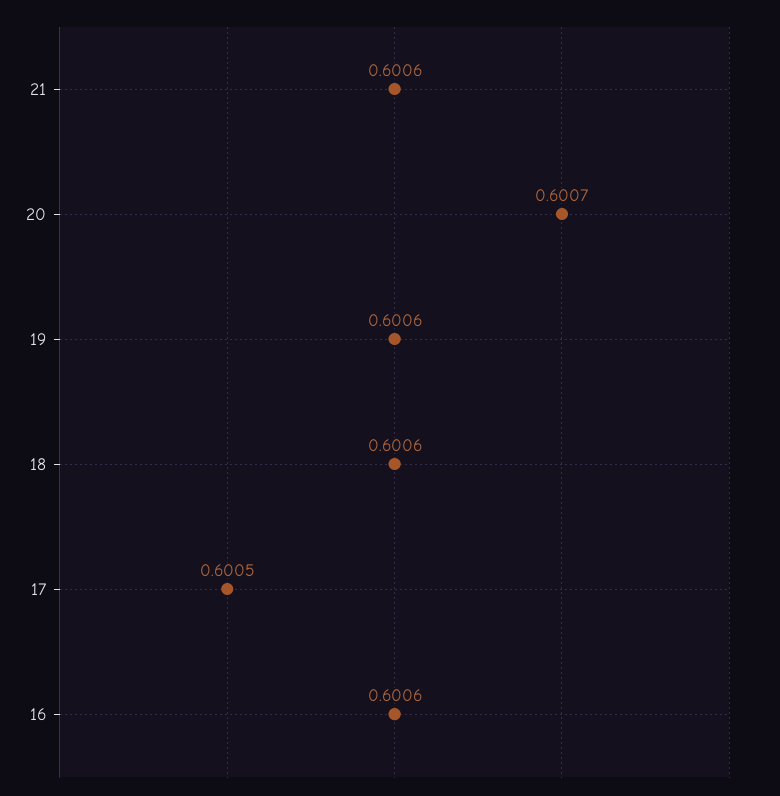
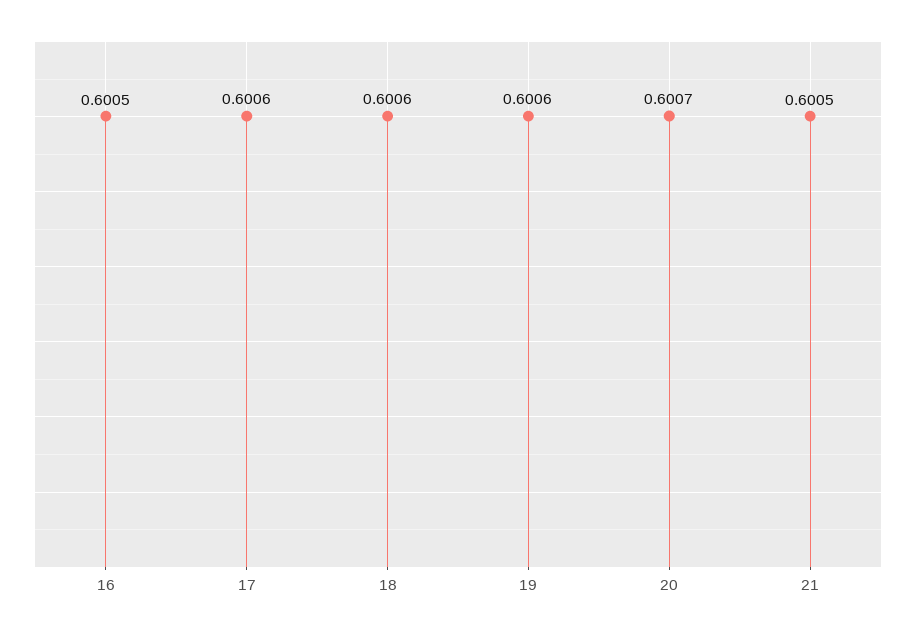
  {
-   "21": 0.6006,
+   "21": 0.6005,
    "20": 0.6007,
    "19": 0.6006,
    "18": 0.6006,
-   "17": 0.6005,
+   "17": 0.6006,
-   "16": 0.6006
+   "16": 0.6005
  }

